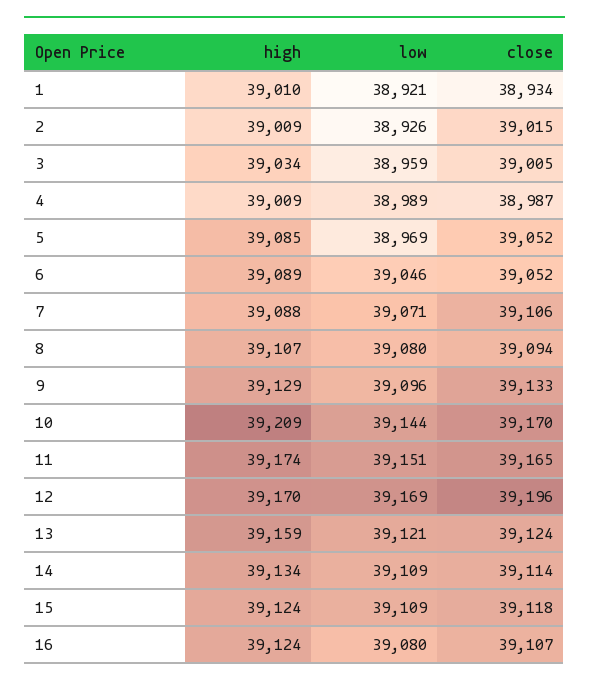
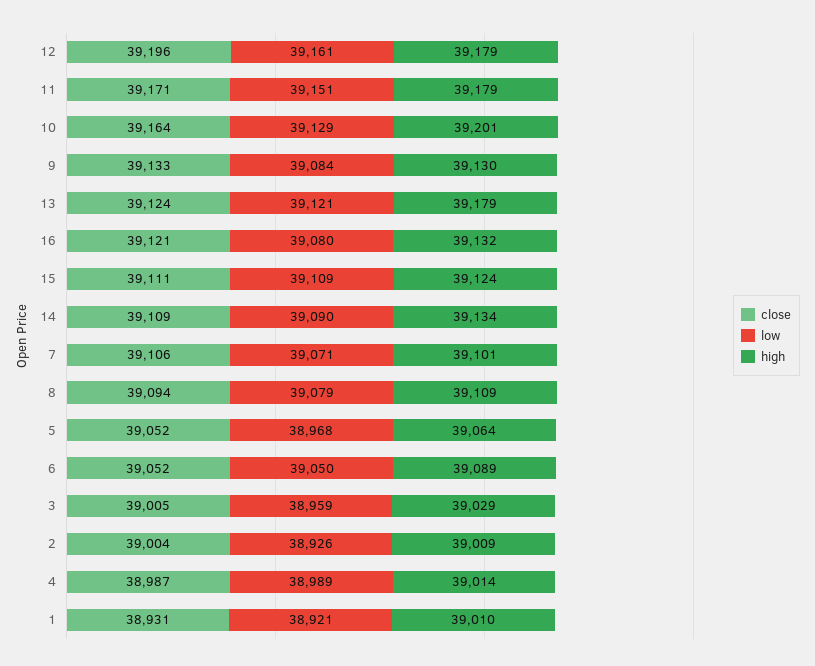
  {
    "high": {
      "1": 39010,
      "2": 39009,
-     "3": 39034,
+     "3": 39029,
-     "4": 39009,
+     "4": 39014,
-     "5": 39085,
+     "5": 39064,
      "6": 39089,
-     "7": 39088,
+     "7": 39101,
-     "8": 39107,
+     "8": 39109,
-     "9": 39129,
+     "9": 39130,
-     "10": 39209,
+     "10": 39201,
-     "11": 39174,
+     "11": 39179,
-     "12": 39170,
+     "12": 39179,
-     "13": 39159,
+     "13": 39179,
      "14": 39134,
      "15": 39124,
-     "16": 39124
+     "16": 39132
    },
    "low": {
      "1": 38921,
      "2": 38926,
      "3": 38959,
      "4": 38989,
-     "5": 38969,
+     "5": 38968,
-     "6": 39046,
+     "6": 39050,
      "7": 39071,
-     "8": 39080,
+     "8": 39079,
-     "9": 39096,
+     "9": 39084,
-     "10": 39144,
+     "10": 39129,
      "11": 39151,
-     "12": 39169,
+     "12": 39161,
      "13": 39121,
-     "14": 39109,
+     "14": 39090,
      "15": 39109,
      "16": 39080
    },
    "close": {
-     "1": 38934,
+     "1": 38931,
-     "2": 39015,
+     "2": 39004,
      "3": 39005,
      "4": 38987,
      "5": 39052,
      "6": 39052,
      "7": 39106,
      "8": 39094,
      "9": 39133,
-     "10": 39170,
+     "10": 39164,
-     "11": 39165,
+     "11": 39171,
      "12": 39196,
      "13": 39124,
-     "14": 39114,
+     "14": 39109,
-     "15": 39118,
+     "15": 39111,
-     "16": 39107
+     "16": 39121
    }
  }

